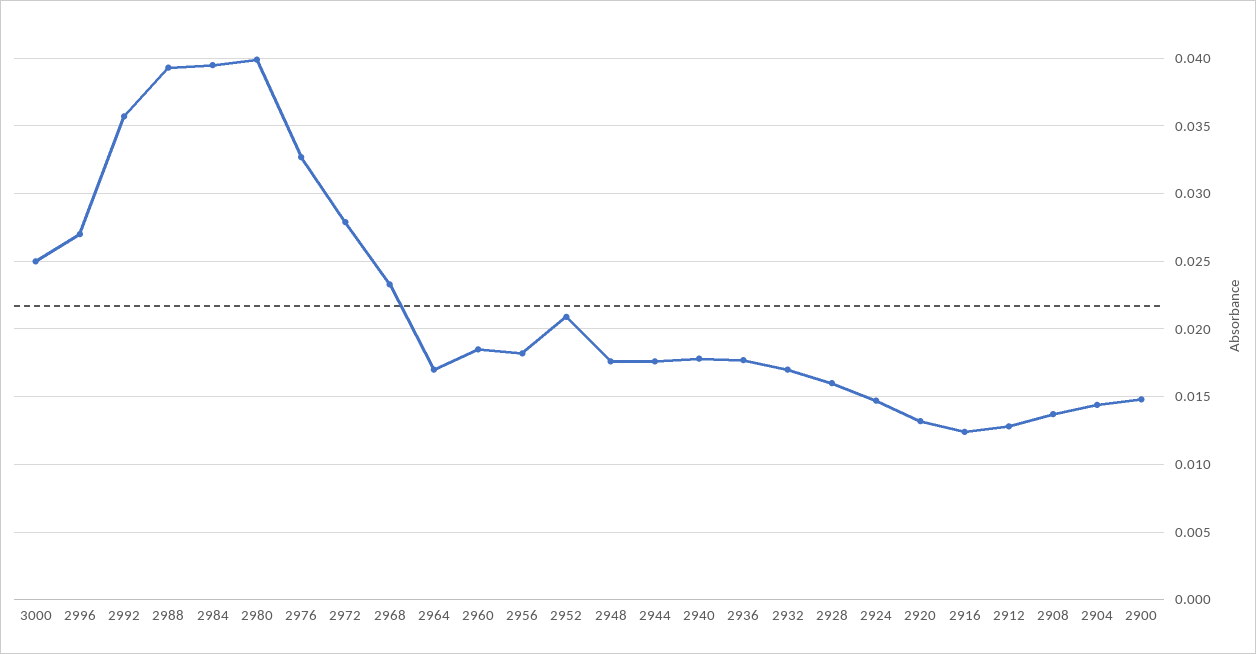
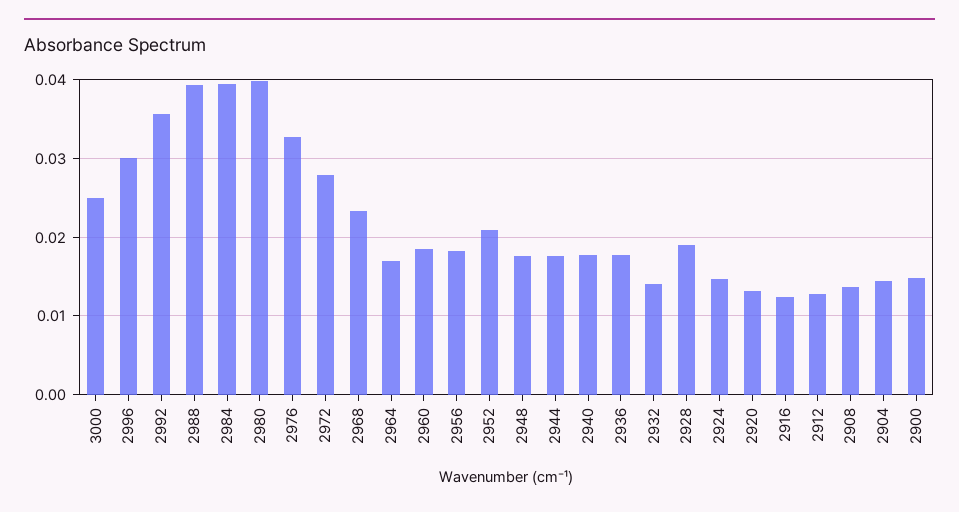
  {
    "3000": 0.025,
-   "2996": 0.027,
+   "2996": 0.03,
    "2992": 0.0355,
    "2988": 0.0395,
    "2984": 0.0395,
    "2980": 0.04,
    "2976": 0.0325,
    "2972": 0.028,
    "2968": 0.0235,
    "2964": 0.017,
    "2960": 0.0185,
    "2956": 0.018,
    "2952": 0.021,
    "2948": 0.0175,
    "2944": 0.0175,
    "2940": 0.018,
    "2936": 0.0175,
-   "2932": 0.017,
+   "2932": 0.014,
-   "2928": 0.016,
+   "2928": 0.019,
    "2924": 0.0145,
    "2920": 0.013,
    "2916": 0.0125,
    "2912": 0.013,
    "2908": 0.0135,
    "2904": 0.0145,
    "2900": 0.015
  }

